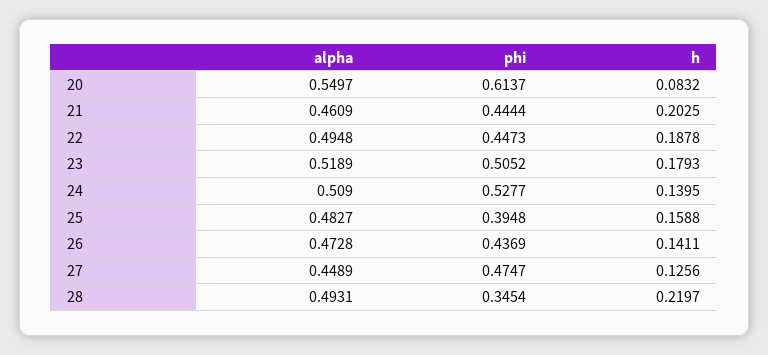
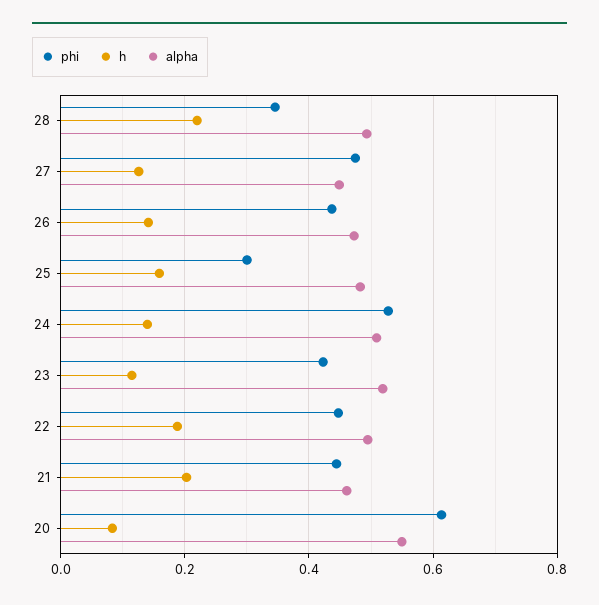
  {
    "alpha": {
      "20": 0.5497,
      "21": 0.4609,
      "22": 0.4948,
      "23": 0.5189,
      "24": 0.509,
      "25": 0.4827,
      "26": 0.4728,
      "27": 0.4489,
      "28": 0.4931
    },
    "phi": {
      "20": 0.6137,
      "21": 0.4444,
      "22": 0.4473,
-     "23": 0.5052,
+     "23": 0.42,
      "24": 0.5277,
-     "25": 0.3948,
+     "25": 0.3,
      "26": 0.4369,
      "27": 0.4747,
      "28": 0.3454
    },
    "h": {
      "20": 0.0832,
      "21": 0.2025,
      "22": 0.1878,
-     "23": 0.1793,
+     "23": 0.12,
      "24": 0.1395,
      "25": 0.1588,
      "26": 0.1411,
      "27": 0.1256,
      "28": 0.2197
    }
  }

